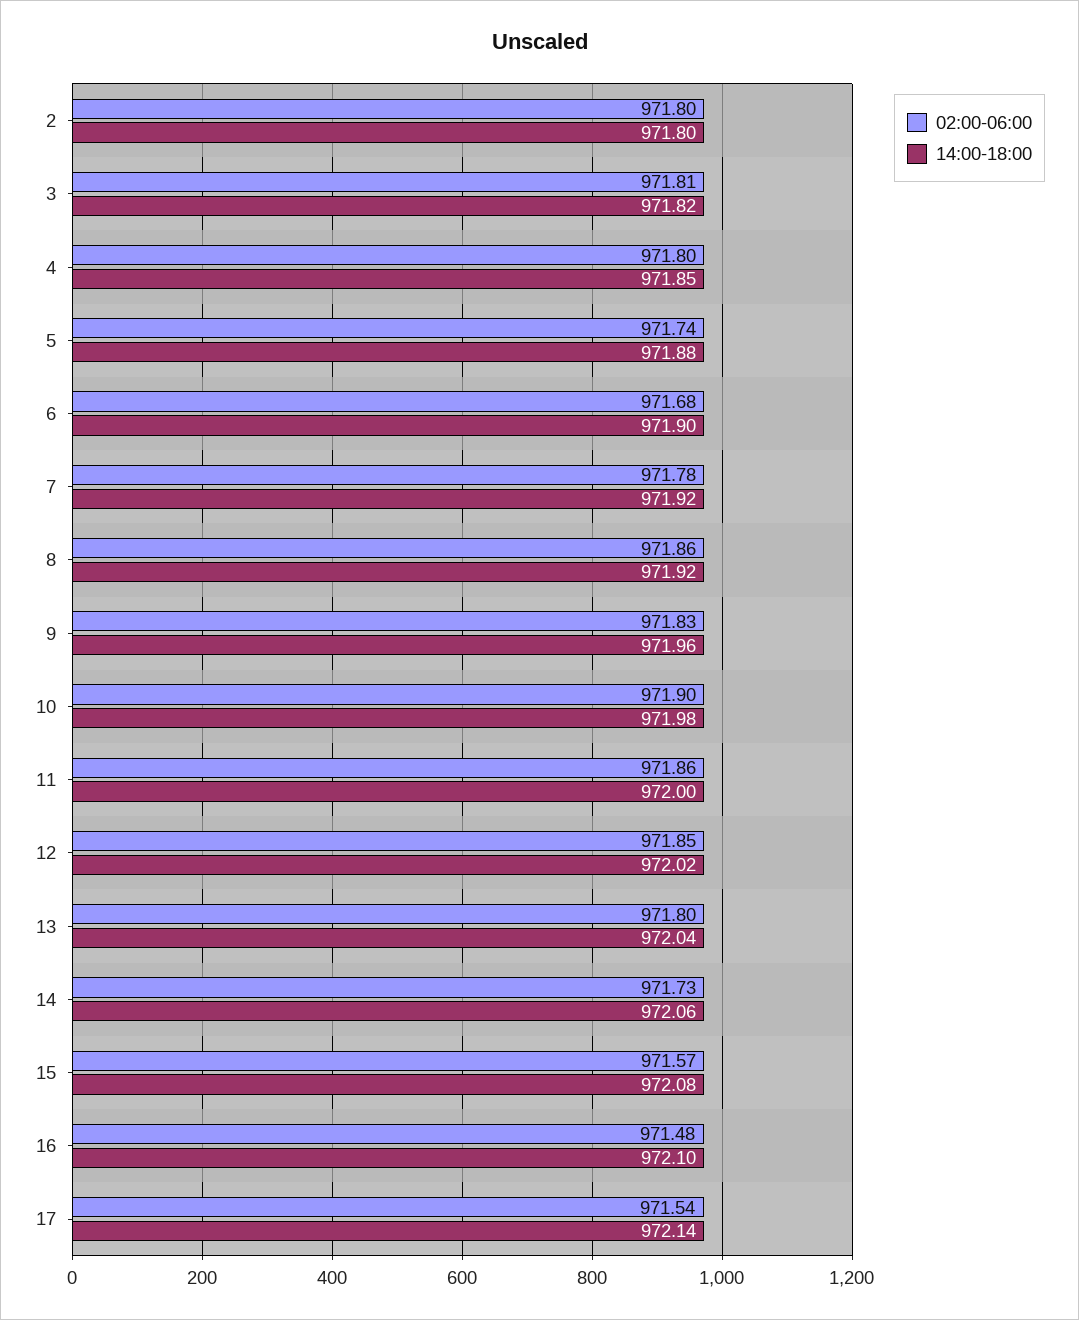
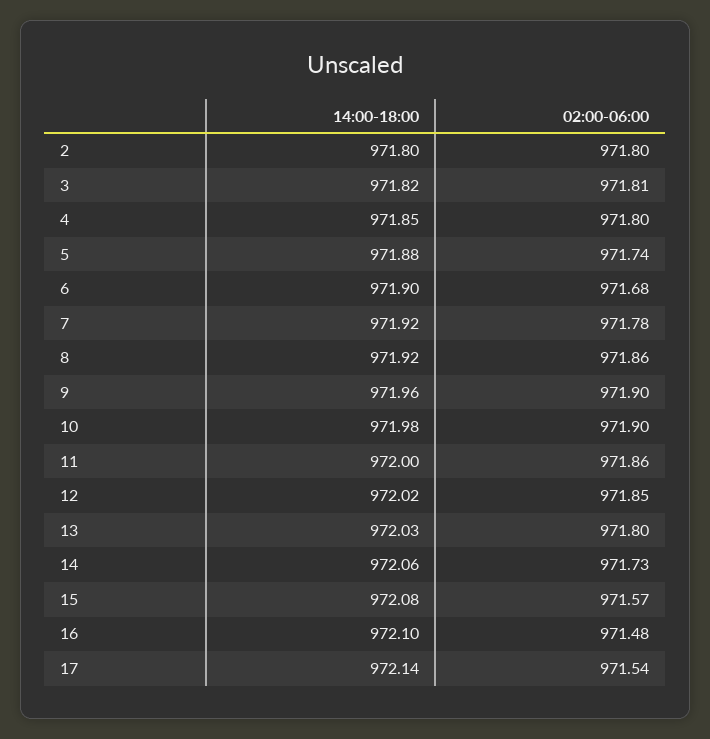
  {
    "02:00-06:00": {
      "2": 971.8,
      "3": 971.81,
      "4": 971.8,
      "5": 971.74,
      "6": 971.68,
      "7": 971.78,
      "8": 971.86,
-     "9": 971.83,
+     "9": 971.9,
      "10": 971.9,
      "11": 971.86,
      "12": 971.85,
      "13": 971.8,
      "14": 971.73,
      "15": 971.57,
      "16": 971.48,
      "17": 971.54
    },
    "14:00-18:00": {
      "2": 971.8,
      "3": 971.82,
      "4": 971.85,
      "5": 971.88,
      "6": 971.9,
      "7": 971.92,
      "8": 971.92,
      "9": 971.96,
      "10": 971.98,
      "11": 972,
      "12": 972.02,
-     "13": 972.04,
+     "13": 972.03,
      "14": 972.06,
      "15": 972.08,
      "16": 972.1,
      "17": 972.14
    }
  }

